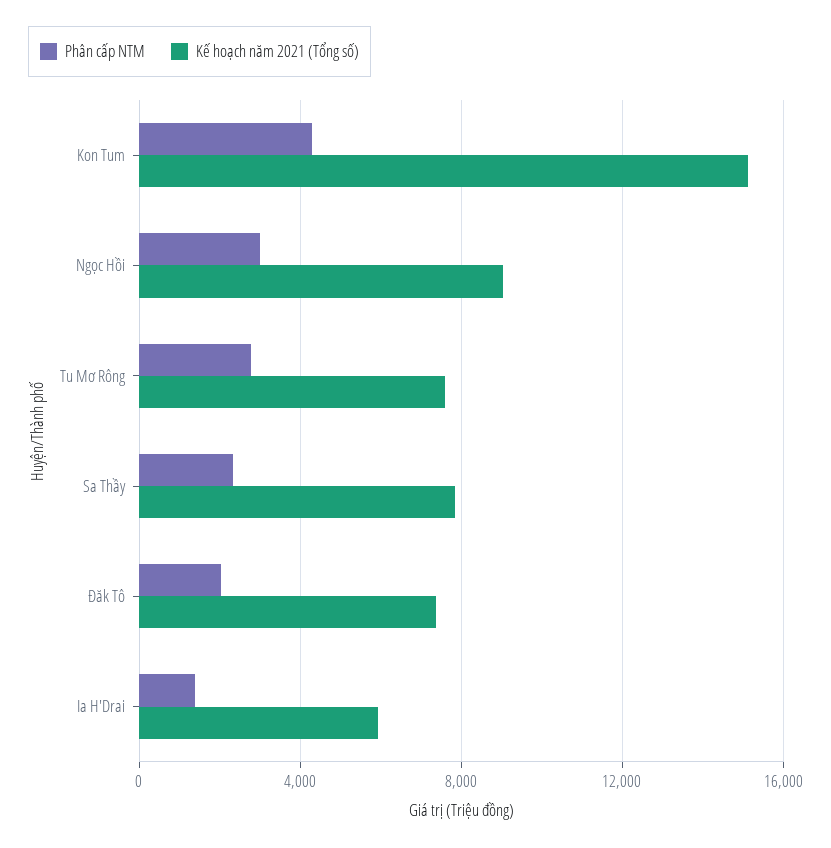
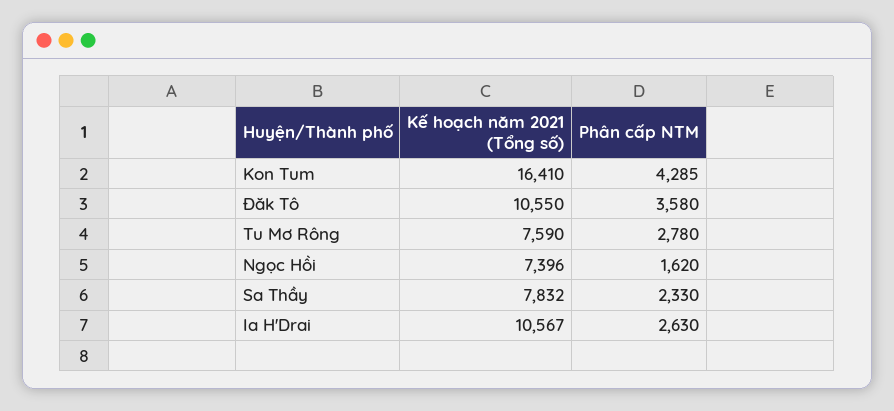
  {
    "Phân cấp NTM": {
      "Kon Tum": 4285,
-     "Ngọc Hồi": 3000,
+     "Ngọc Hồi": 1620,
      "Tu Mơ Rông": 2780,
      "Sa Thầy": 2330,
-     "Đăk Tô": 2000,
+     "Đăk Tô": 3580,
-     "Ia H'Drai": 1500
+     "Ia H'Drai": 2630
    },
    "Kế hoạch năm 2021 (Tổng số)": {
-     "Kon Tum": 15000,
+     "Kon Tum": 16410,
-     "Ngọc Hồi": 9000,
+     "Ngọc Hồi": 7396,
      "Tu Mơ Rông": 7590,
      "Sa Thầy": 7832,
-     "Đăk Tô": 7500,
+     "Đăk Tô": 10550,
-     "Ia H'Drai": 6000
+     "Ia H'Drai": 10567
    }
  }

